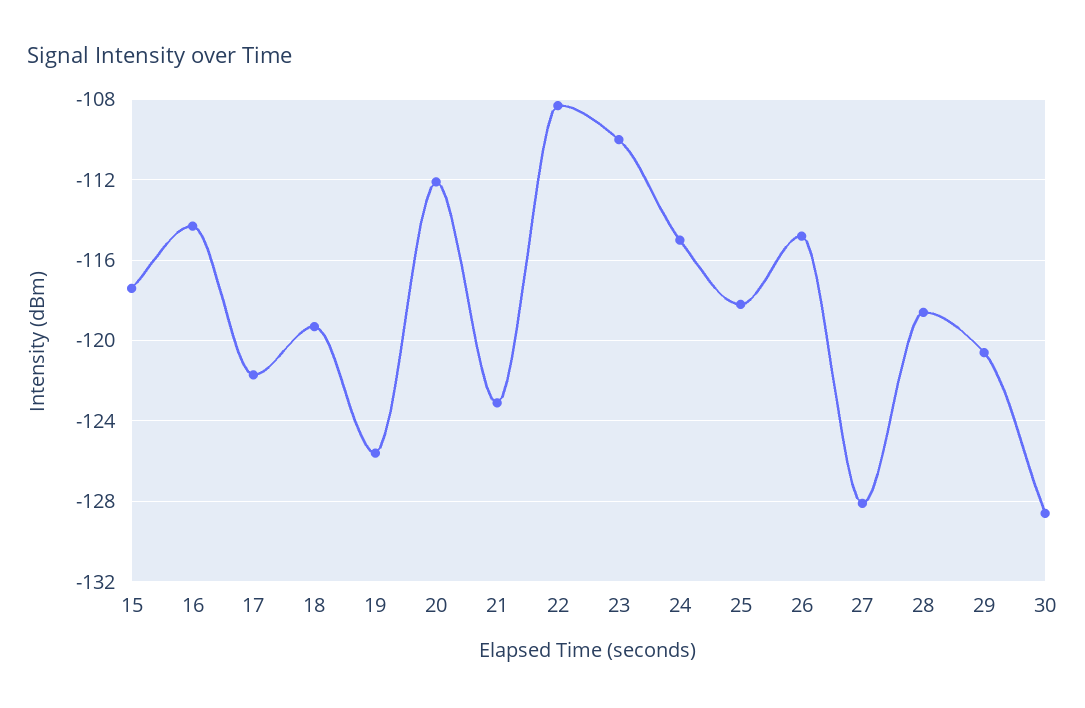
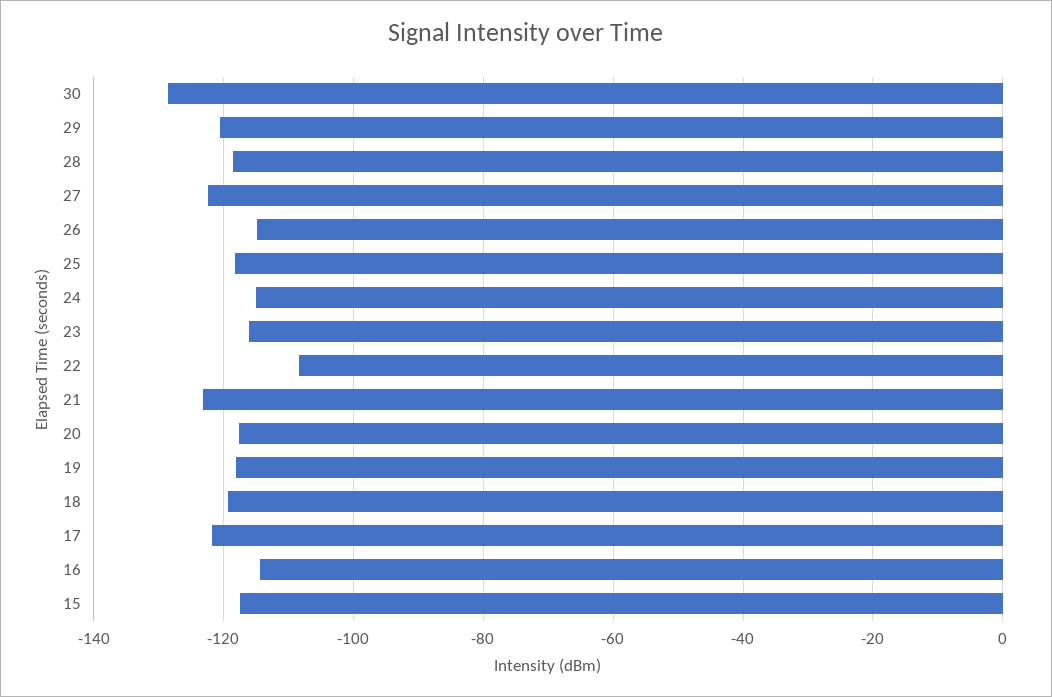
  {
    "15": -117.5,
    "16": -114.5,
    "17": -121.5,
    "18": -119.5,
-   "19": -125.5,
+   "19": -118,
-   "20": -112,
+   "20": -118,
    "21": -123,
    "22": -108.5,
-   "23": -110,
+   "23": -116,
    "24": -115,
    "25": -118,
    "26": -115,
-   "27": -128,
+   "27": -122,
    "28": -118.5,
    "29": -120.5,
    "30": -128.5
  }

